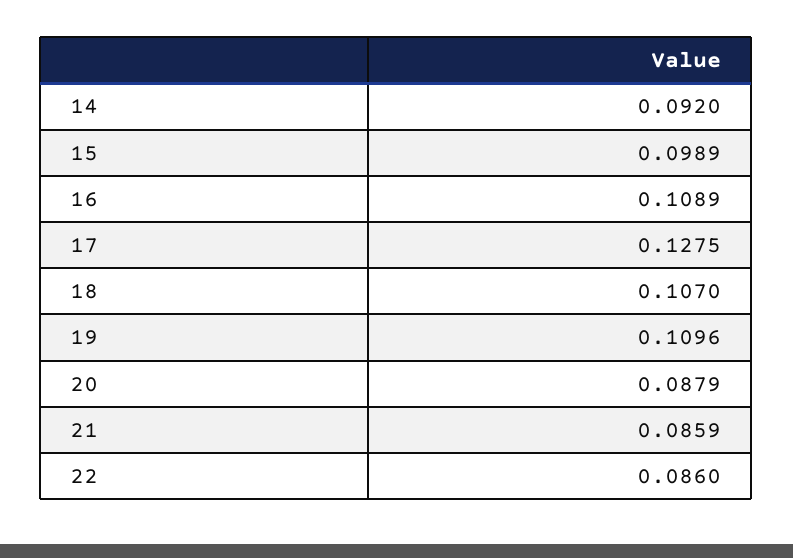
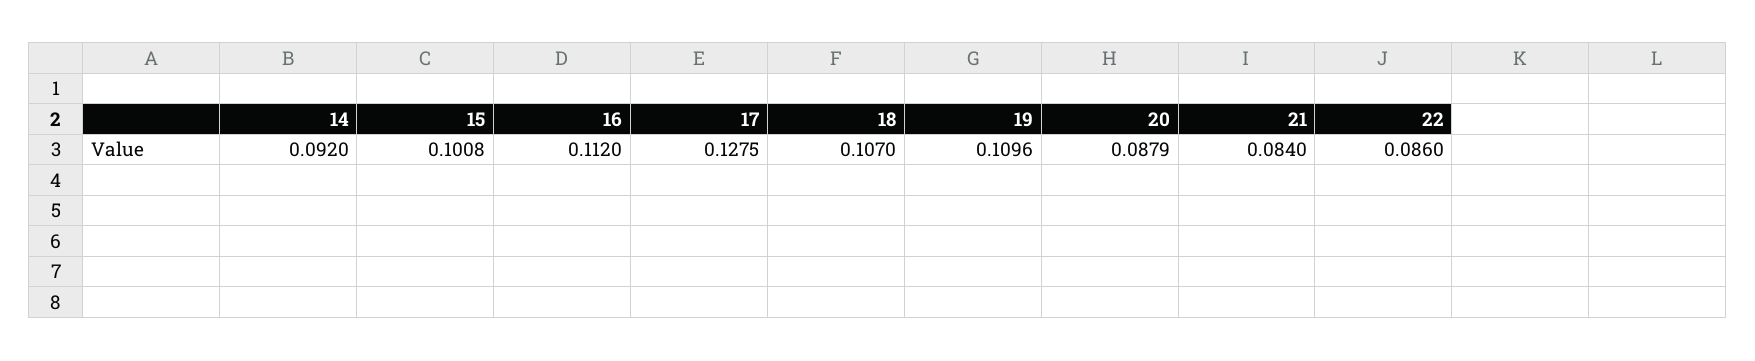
  {
    "14": 0.092,
-   "15": 0.0989,
+   "15": 0.1008,
-   "16": 0.1089,
+   "16": 0.112,
    "17": 0.1275,
    "18": 0.107,
    "19": 0.1096,
    "20": 0.0879,
-   "21": 0.0859,
+   "21": 0.084,
    "22": 0.086
  }

